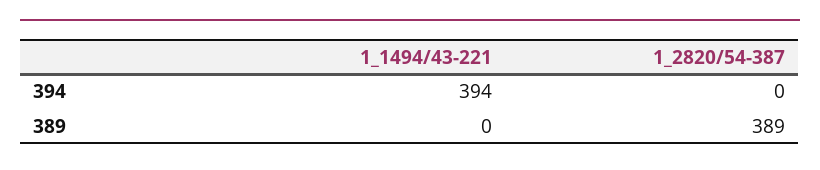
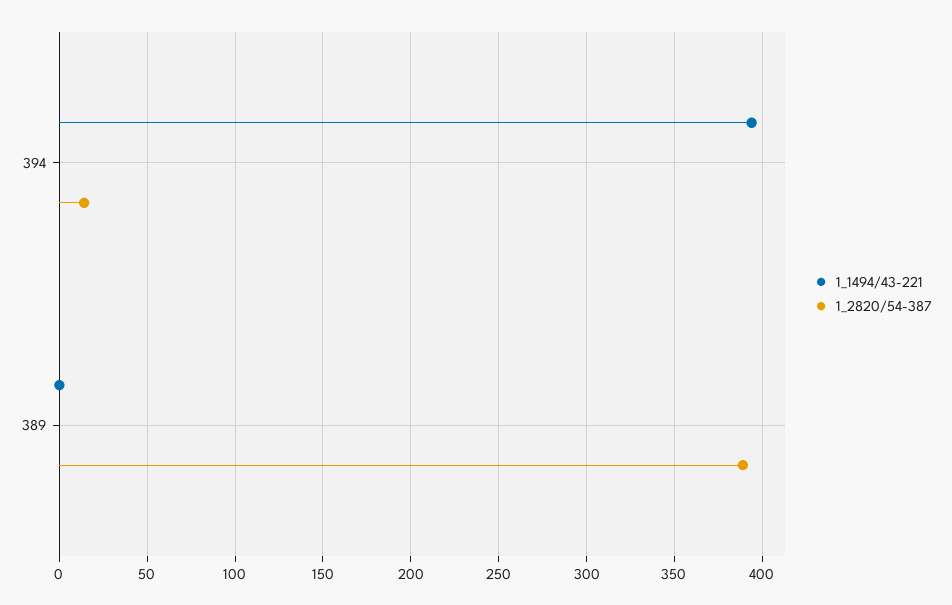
  {
    "1_1494/43-221": {
      "394": 394,
      "389": 0
    },
    "1_2820/54-387": {
-     "394": 0,
+     "394": 15,
      "389": 389
    }
  }

